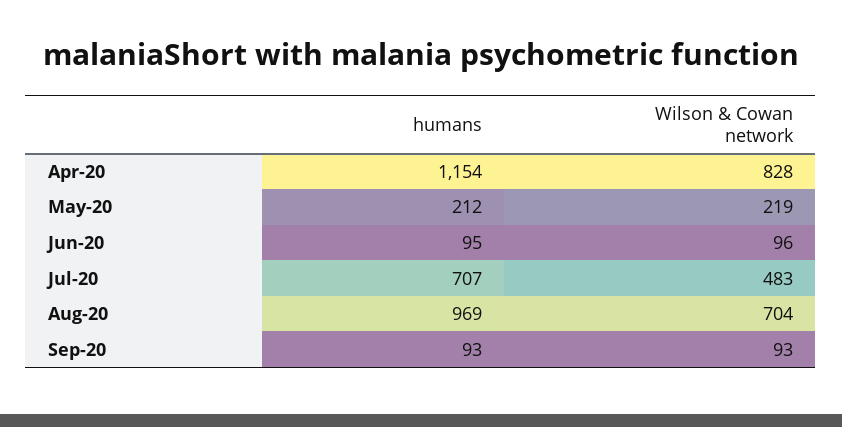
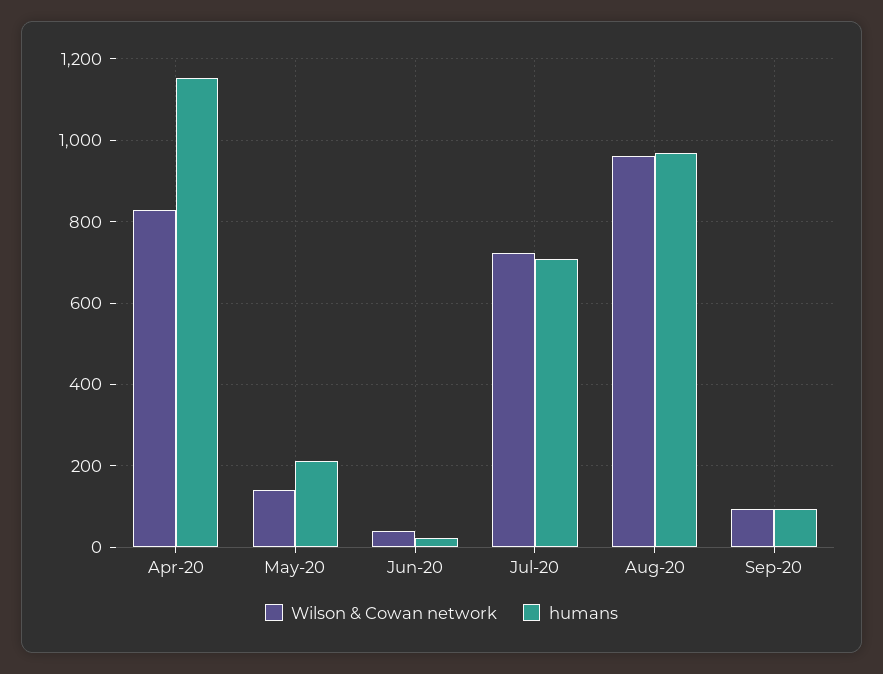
  {
    "humans": {
      "Apr-20": 1154,
      "May-20": 212,
-     "Jun-20": 95,
+     "Jun-20": 20,
      "Jul-20": 707,
      "Aug-20": 969,
      "Sep-20": 93
    },
    "Wilson & Cowan network": {
      "Apr-20": 828,
-     "May-20": 219,
+     "May-20": 140,
-     "Jun-20": 96,
+     "Jun-20": 40,
-     "Jul-20": 483,
+     "Jul-20": 720,
-     "Aug-20": 704,
+     "Aug-20": 960,
      "Sep-20": 93
    }
  }

